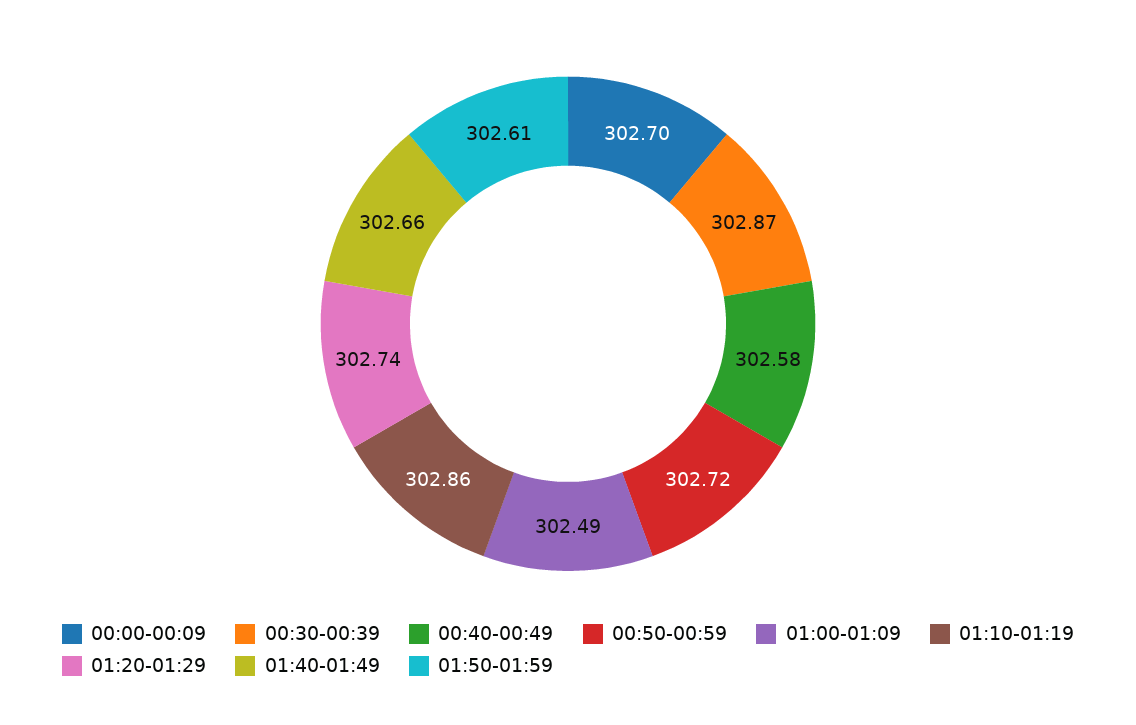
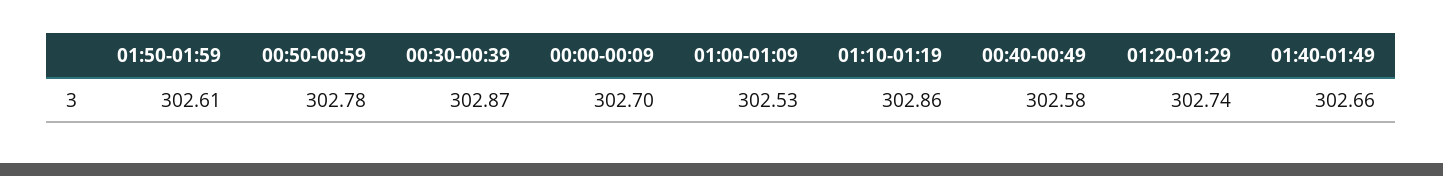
  {
    "00:00-00:09": 302.7,
    "00:30-00:39": 302.87,
    "00:40-00:49": 302.58,
-   "00:50-00:59": 302.72,
+   "00:50-00:59": 302.78,
-   "01:00-01:09": 302.49,
+   "01:00-01:09": 302.53,
    "01:10-01:19": 302.86,
    "01:20-01:29": 302.74,
    "01:40-01:49": 302.66,
    "01:50-01:59": 302.61
  }

